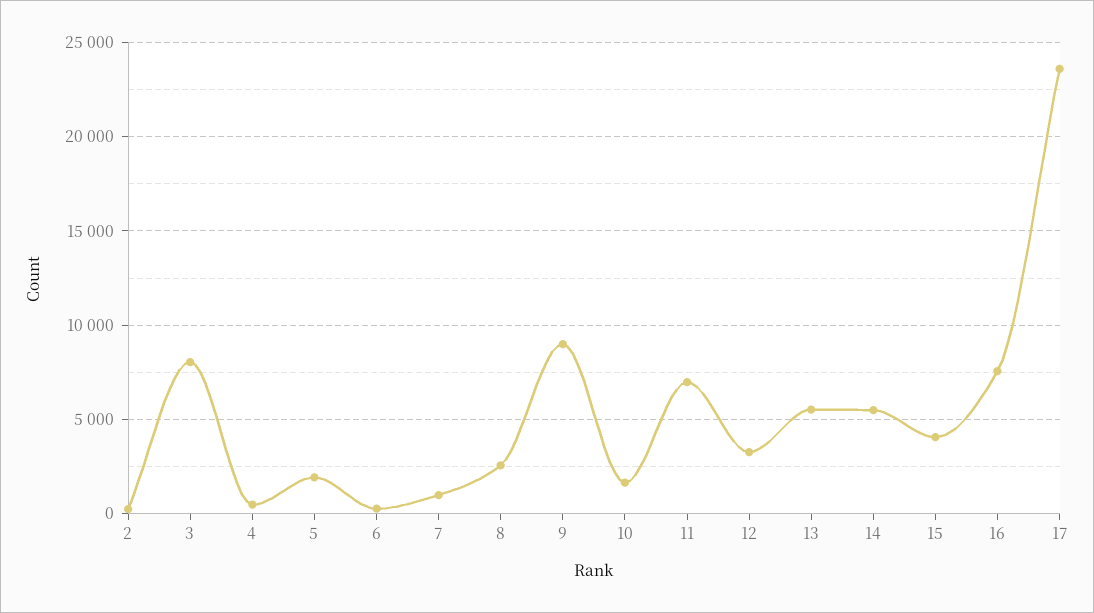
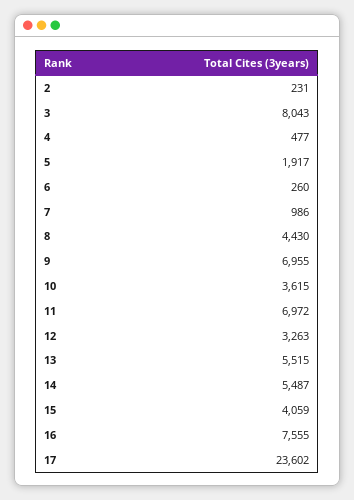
  {
    "2": 231,
    "3": 8043,
    "4": 477,
    "5": 1917,
    "6": 260,
    "7": 986,
-   "8": 2500,
+   "8": 4430,
-   "9": 9000,
+   "9": 6955,
-   "10": 1500,
+   "10": 3615,
    "11": 6972,
    "12": 3263,
    "13": 5515,
    "14": 5487,
    "15": 4059,
    "16": 7555,
    "17": 23602
  }

